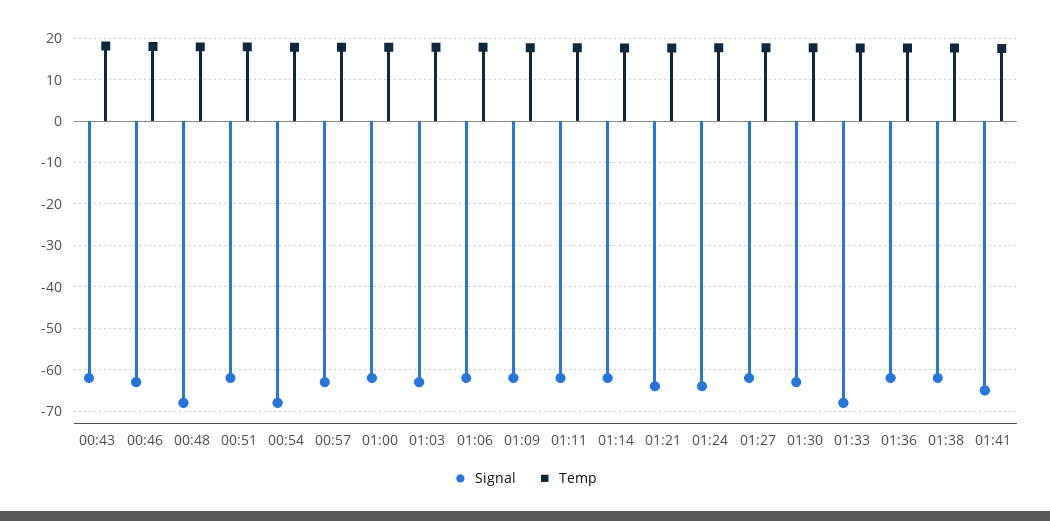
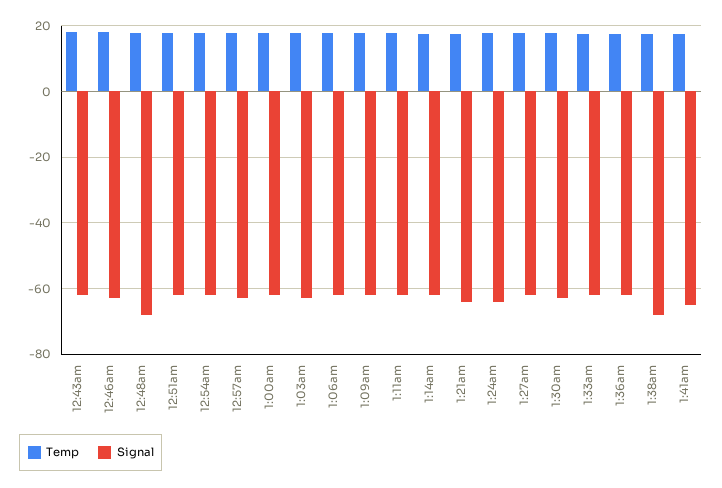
  {
    "Signal": {
      "00:43": -62,
      "00:46": -64,
      "00:48": -68,
      "00:51": -62,
-     "00:54": -68,
+     "00:54": -62,
      "00:57": -64,
      "01:00": -62,
      "01:03": -64,
      "01:06": -62,
      "01:09": -62,
      "01:11": -62,
      "01:14": -62,
      "01:21": -64,
      "01:24": -64,
      "01:27": -62,
      "01:30": -64,
-     "01:33": -68,
+     "01:33": -62,
      "01:36": -62,
-     "01:38": -62,
+     "01:38": -68,
      "01:41": -66
    },
    "Temp": {
      "00:43": 18,
      "00:46": 18,
      "00:48": 18,
      "00:51": 18,
      "00:54": 18,
      "00:57": 18,
      "01:00": 18,
      "01:03": 18,
      "01:06": 18,
      "01:09": 18,
      "01:11": 18,
      "01:14": 18,
      "01:21": 18,
      "01:24": 18,
      "01:27": 18,
      "01:30": 18,
      "01:33": 18,
      "01:36": 18,
      "01:38": 18,
      "01:41": 18
    }
  }

